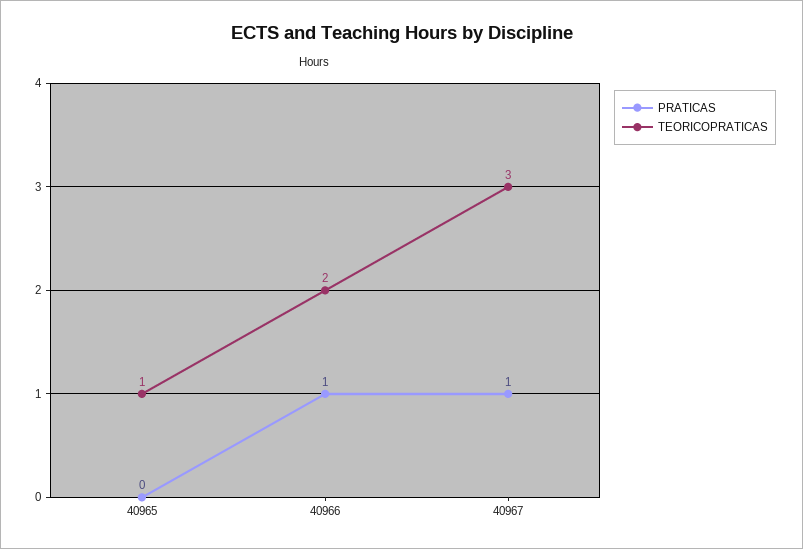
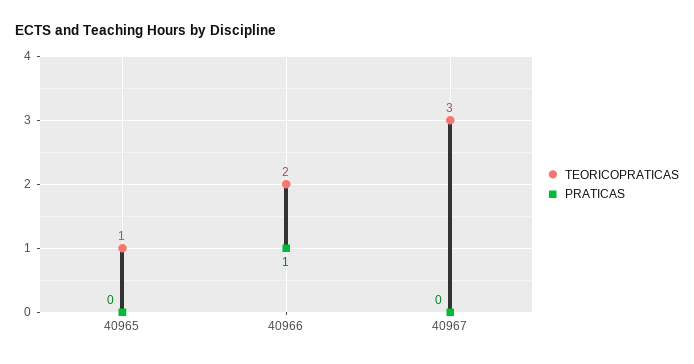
  {
    "PRATICAS": {
      "40965": 0,
      "40966": 1,
-     "40967": 1
+     "40967": 0
    },
    "TEORICOPRATICAS": {
      "40965": 1,
      "40966": 2,
      "40967": 3
    }
  }

